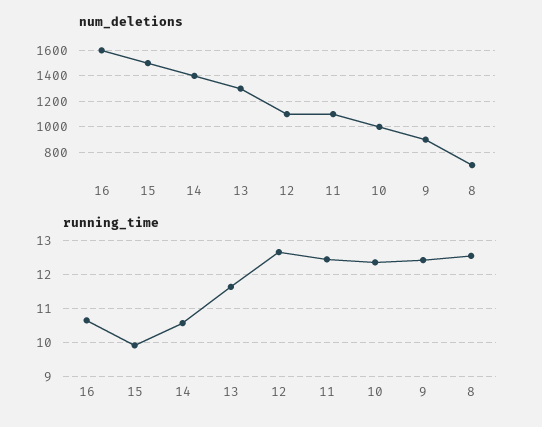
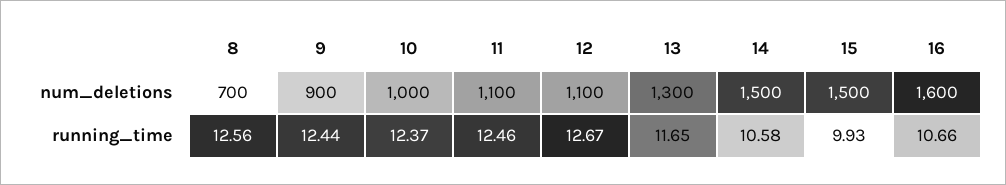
  {
    "num_deletions": {
      "16": 1600,
      "15": 1500,
-     "14": 1400,
+     "14": 1500,
      "13": 1300,
      "12": 1100,
      "11": 1100,
      "10": 1000,
      "9": 900,
      "8": 700
    },
    "running_time": {
      "16": 10.66,
      "15": 9.93,
      "14": 10.58,
      "13": 11.65,
      "12": 12.67,
      "11": 12.46,
      "10": 12.37,
      "9": 12.44,
      "8": 12.56
    }
  }

